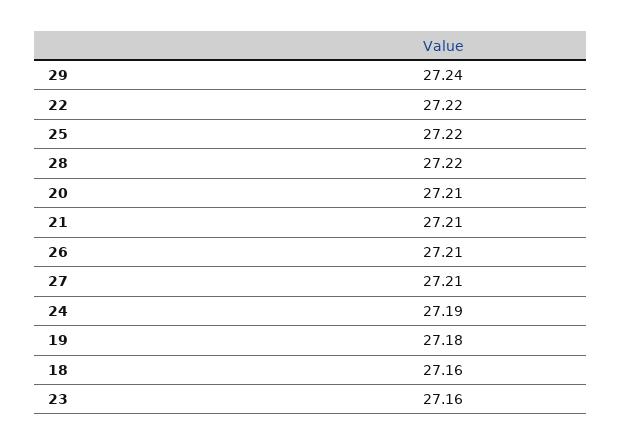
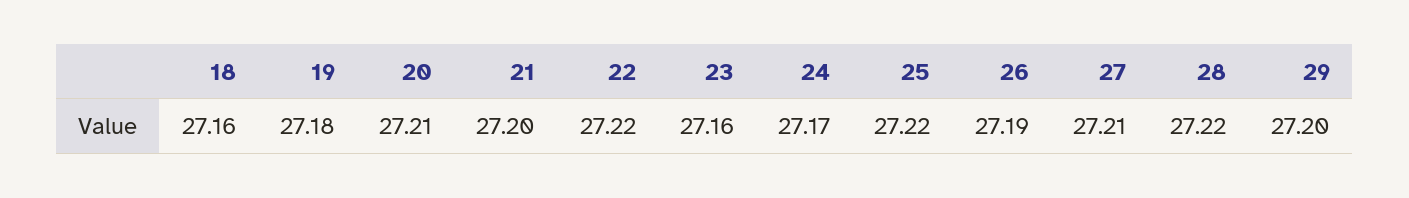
  {
-   "29": 27.24,
+   "29": 27.2,
    "22": 27.22,
    "25": 27.22,
    "28": 27.22,
    "20": 27.21,
-   "21": 27.21,
+   "21": 27.2,
-   "26": 27.21,
+   "26": 27.19,
    "27": 27.21,
-   "24": 27.19,
+   "24": 27.17,
    "19": 27.18,
    "18": 27.16,
    "23": 27.16
  }

